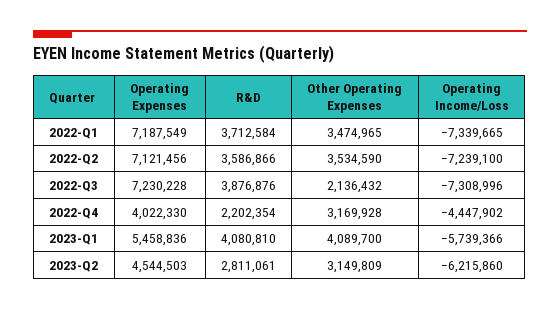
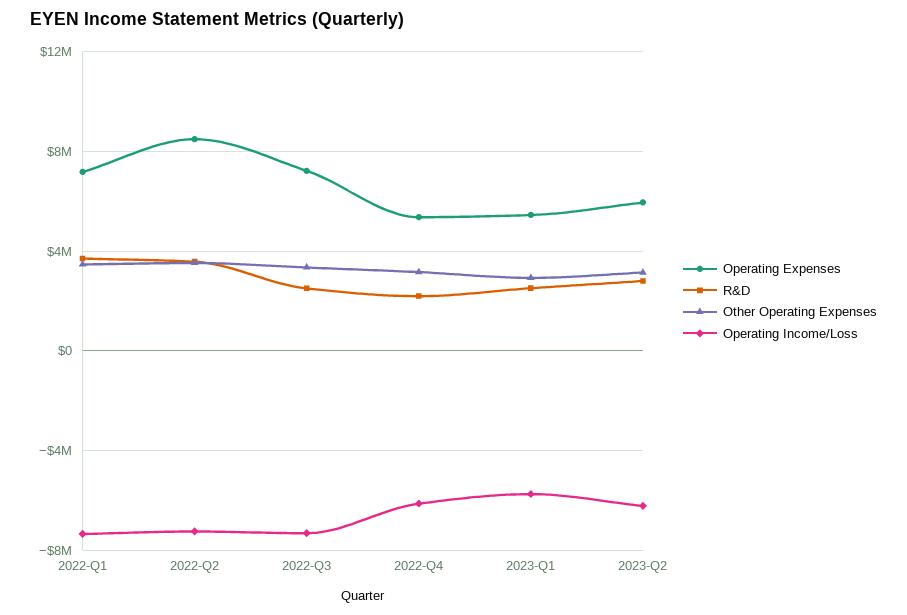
  {
    "Operating Expenses": {
      "2022-Q1": 7187549,
-     "2022-Q2": 7121456,
+     "2022-Q2": 8500000,
      "2022-Q3": 7230228,
-     "2022-Q4": 4022330,
+     "2022-Q4": 5500000,
      "2023-Q1": 5458836,
-     "2023-Q2": 4544503
+     "2023-Q2": 6000000
    },
    "R&D": {
      "2022-Q1": 3712584,
      "2022-Q2": 3586866,
-     "2022-Q3": 3876876,
+     "2022-Q3": 2500000,
      "2022-Q4": 2202354,
-     "2023-Q1": 4080810,
+     "2023-Q1": 2500000,
      "2023-Q2": 2811061
    },
    "Other Operating Expenses": {
      "2022-Q1": 3474965,
      "2022-Q2": 3534590,
-     "2022-Q3": 2136432,
+     "2022-Q3": 3500000,
      "2022-Q4": 3169928,
-     "2023-Q1": 4089700,
+     "2023-Q1": 3000000,
      "2023-Q2": 3149809
    },
    "Operating Income/Loss": {
      "2022-Q1": -7339665,
      "2022-Q2": -7239100,
      "2022-Q3": -7308996,
-     "2022-Q4": -4447902,
+     "2022-Q4": -6000000,
      "2023-Q1": -5739366,
      "2023-Q2": -6215860
    }
  }

